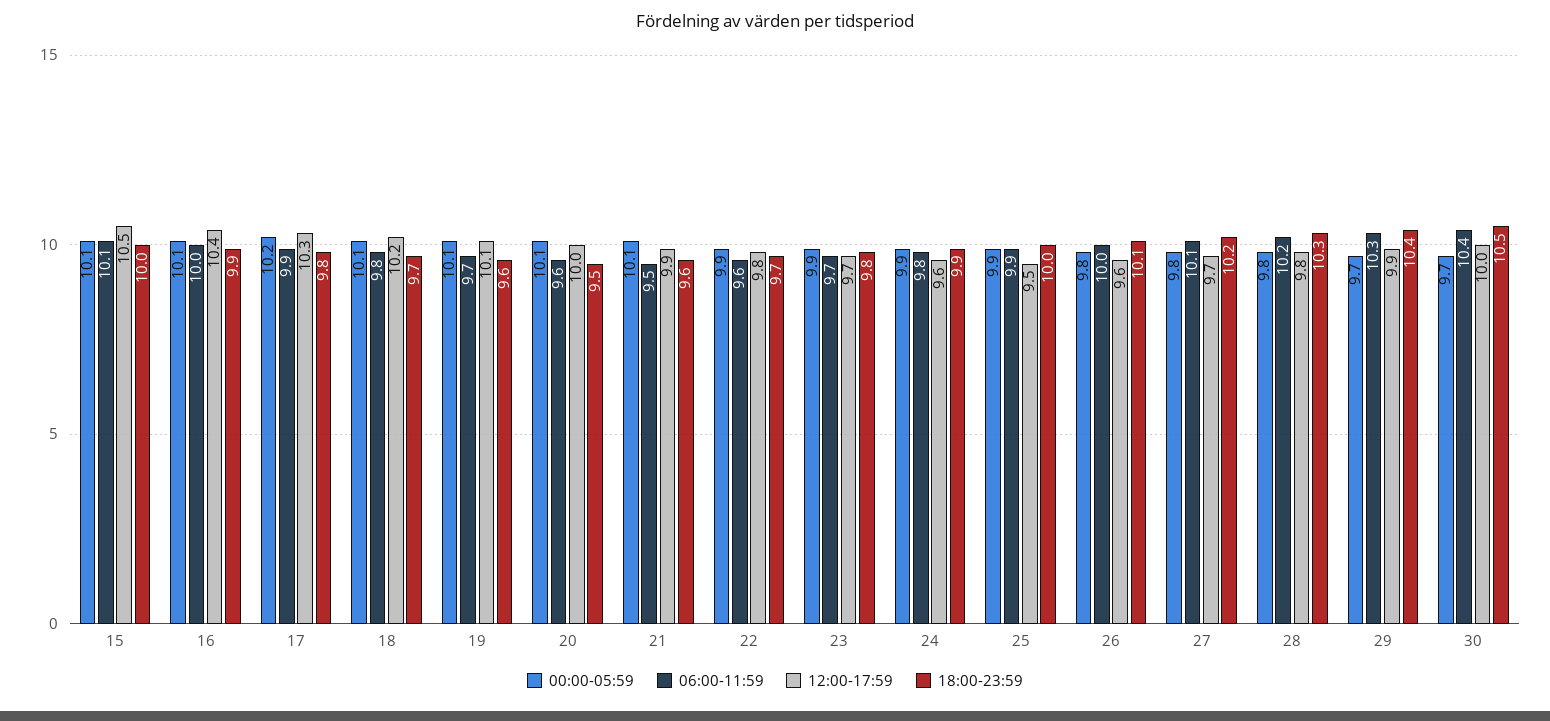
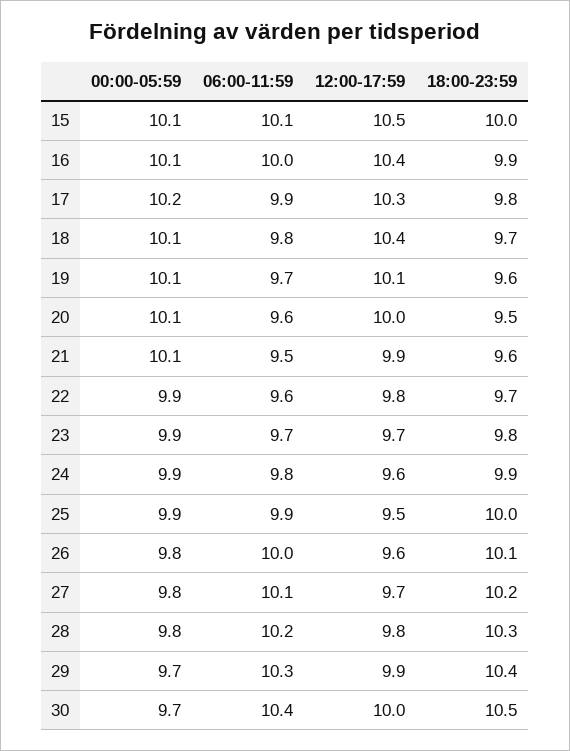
  {
    "00:00-05:59": {
      "15": 10.1,
      "16": 10.1,
      "17": 10.2,
      "18": 10.1,
      "19": 10.1,
      "20": 10.1,
      "21": 10.1,
      "22": 9.9,
      "23": 9.9,
      "24": 9.9,
      "25": 9.9,
      "26": 9.8,
      "27": 9.8,
      "28": 9.8,
      "29": 9.7,
      "30": 9.7
    },
    "06:00-11:59": {
      "15": 10.1,
      "16": 10,
      "17": 9.9,
      "18": 9.8,
      "19": 9.7,
      "20": 9.6,
      "21": 9.5,
      "22": 9.6,
      "23": 9.7,
      "24": 9.8,
      "25": 9.9,
      "26": 10,
      "27": 10.1,
      "28": 10.2,
      "29": 10.3,
      "30": 10.4
    },
    "12:00-17:59": {
      "15": 10.5,
      "16": 10.4,
      "17": 10.3,
-     "18": 10.2,
+     "18": 10.4,
      "19": 10.1,
      "20": 10,
      "21": 9.9,
      "22": 9.8,
      "23": 9.7,
      "24": 9.6,
      "25": 9.5,
      "26": 9.6,
      "27": 9.7,
      "28": 9.8,
      "29": 9.9,
      "30": 10
    },
    "18:00-23:59": {
      "15": 10,
      "16": 9.9,
      "17": 9.8,
      "18": 9.7,
      "19": 9.6,
      "20": 9.5,
      "21": 9.6,
      "22": 9.7,
      "23": 9.8,
      "24": 9.9,
      "25": 10,
      "26": 10.1,
      "27": 10.2,
      "28": 10.3,
      "29": 10.4,
      "30": 10.5
    }
  }

